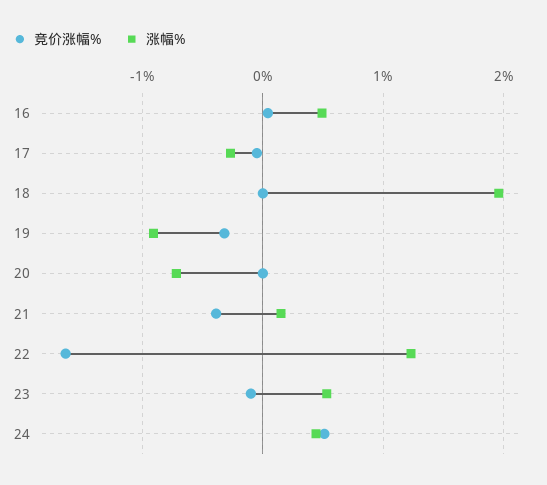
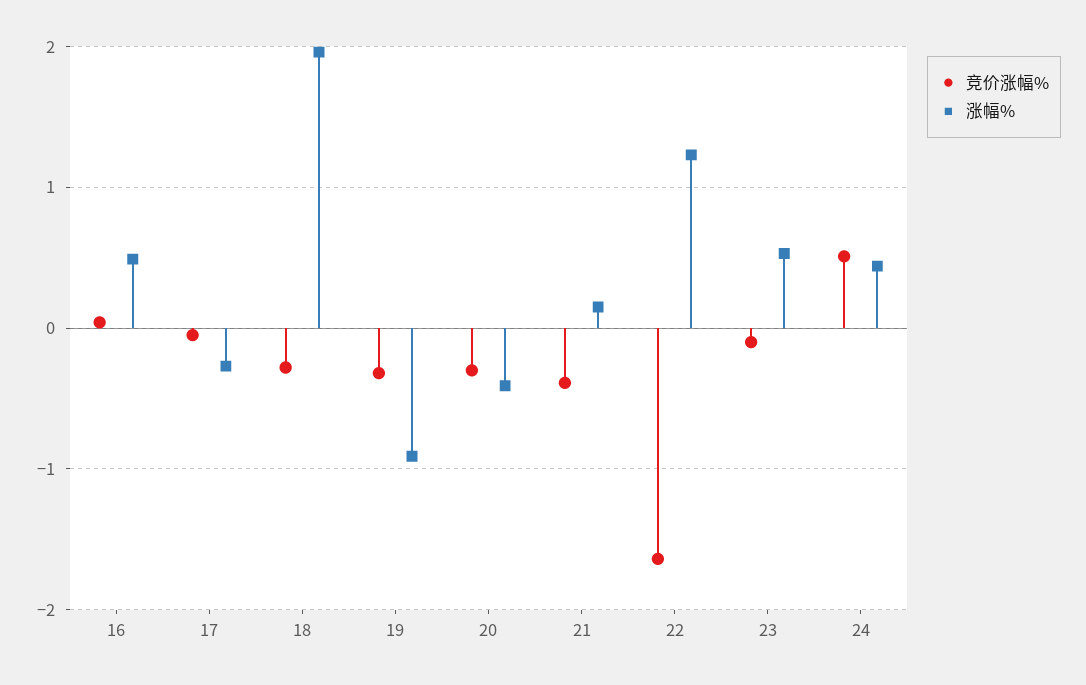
  {
    "竞价涨幅%": {
      "16": 0,
      "17": -0.1,
-     "18": 0,
+     "18": -0.3,
      "19": -0.3,
-     "20": 0,
+     "20": -0.3,
      "21": -0.4,
      "22": -1.6,
      "23": -0.1,
      "24": 0.5
    },
    "涨幅%": {
      "16": 0.5,
      "17": -0.3,
      "18": 2,
      "19": -0.9,
-     "20": -0.7,
+     "20": -0.4,
      "21": 0.2,
      "22": 1.2,
      "23": 0.5,
      "24": 0.4
    }
  }

